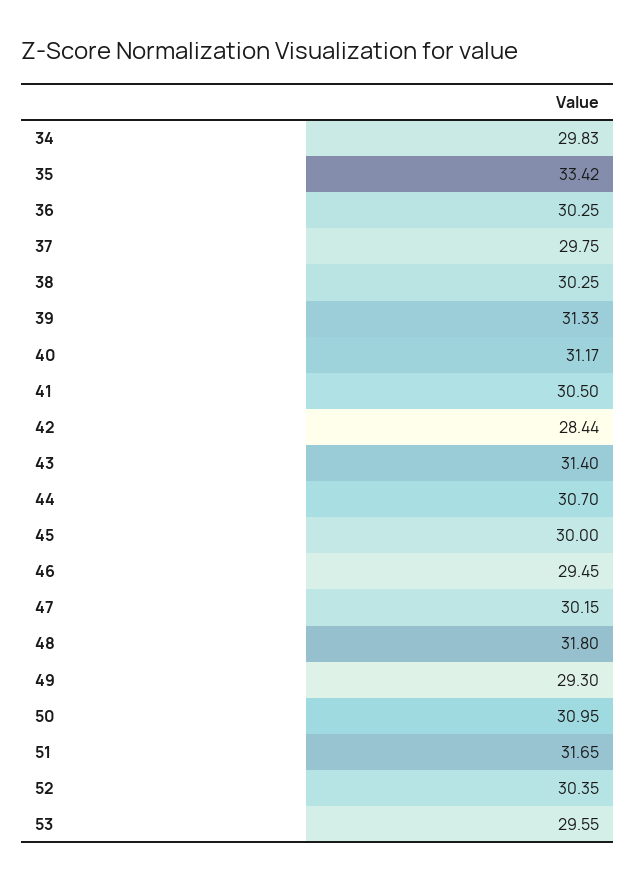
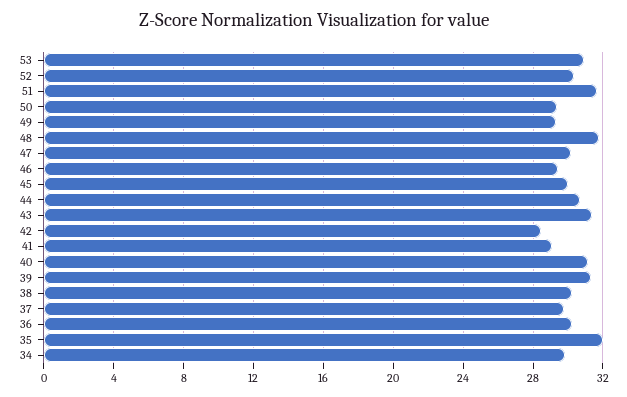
  {
    "34": 29.83,
-   "35": 33.42,
+   "35": 32,
    "36": 30.25,
    "37": 29.75,
    "38": 30.25,
    "39": 31.33,
    "40": 31.17,
-   "41": 30.5,
+   "41": 29,
    "42": 28.44,
    "43": 31.4,
    "44": 30.7,
    "45": 30,
    "46": 29.45,
    "47": 30.15,
    "48": 31.8,
    "49": 29.3,
-   "50": 30.95,
+   "50": 29.5,
    "51": 31.65,
    "52": 30.35,
-   "53": 29.55
+   "53": 31
  }

